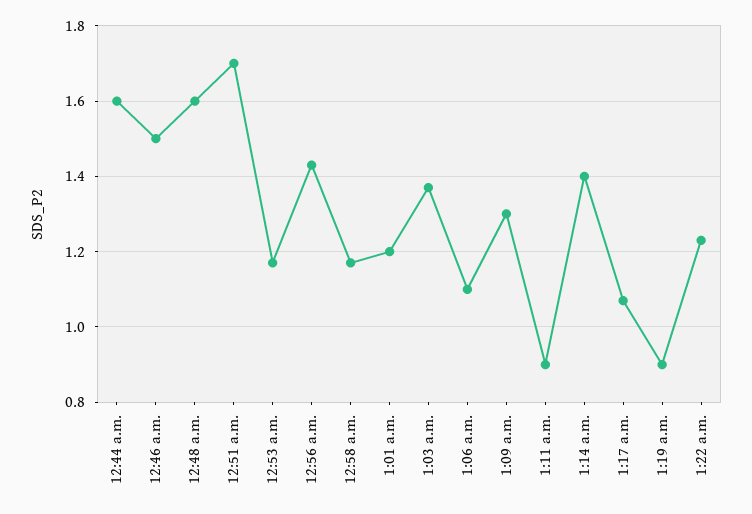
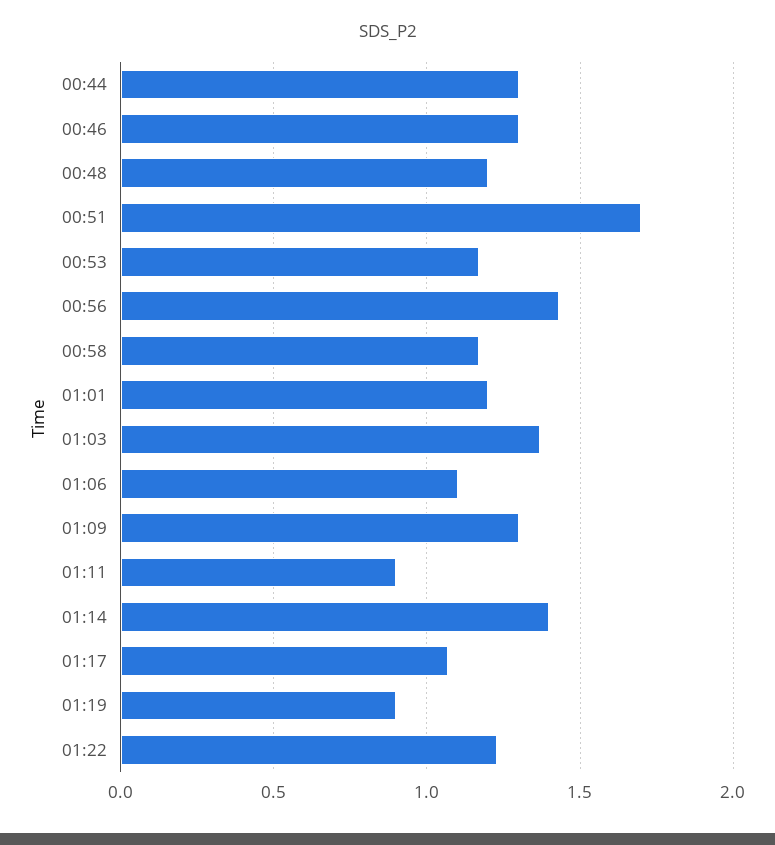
  {
-   "12:44 a.m.": 1.6,
+   "12:44 a.m.": 1.3,
-   "12:46 a.m.": 1.5,
+   "12:46 a.m.": 1.3,
-   "12:48 a.m.": 1.6,
+   "12:48 a.m.": 1.2,
    "12:51 a.m.": 1.7,
    "12:53 a.m.": 1.15,
    "12:56 a.m.": 1.45,
    "12:58 a.m.": 1.15,
    "1:01 a.m.": 1.2,
    "1:03 a.m.": 1.35,
    "1:06 a.m.": 1.1,
    "1:09 a.m.": 1.3,
    "1:11 a.m.": 0.9,
    "1:14 a.m.": 1.4,
    "1:17 a.m.": 1.05,
    "1:19 a.m.": 0.9,
    "1:22 a.m.": 1.25
  }

